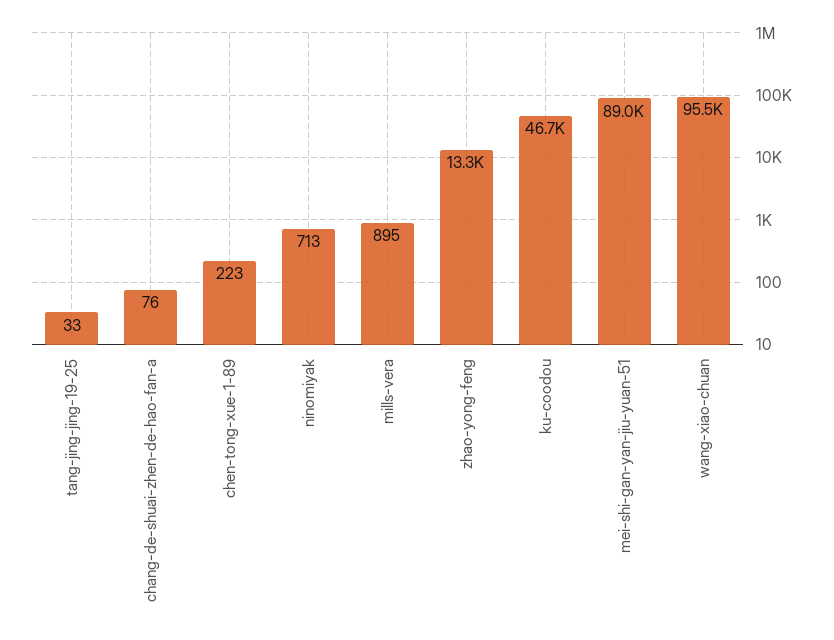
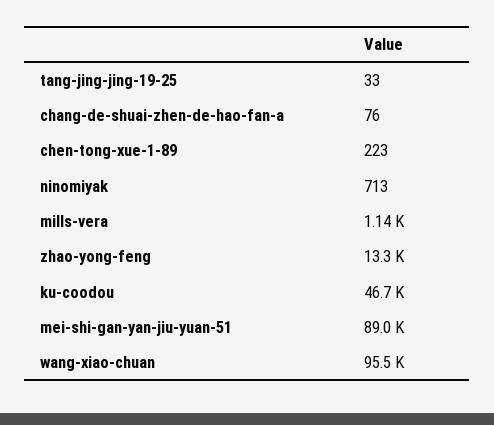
  {
    "tang-jing-jing-19-25": 33,
    "chang-de-shuai-zhen-de-hao-fan-a": 76,
    "chen-tong-xue-1-89": 223,
    "ninomiyak": 713,
-   "mills-vera": 895,
+   "mills-vera": 1140,
    "zhao-yong-feng": 13300,
    "ku-coodou": 46700,
    "mei-shi-gan-yan-jiu-yuan-51": 89000,
    "wang-xiao-chuan": 95500
  }

